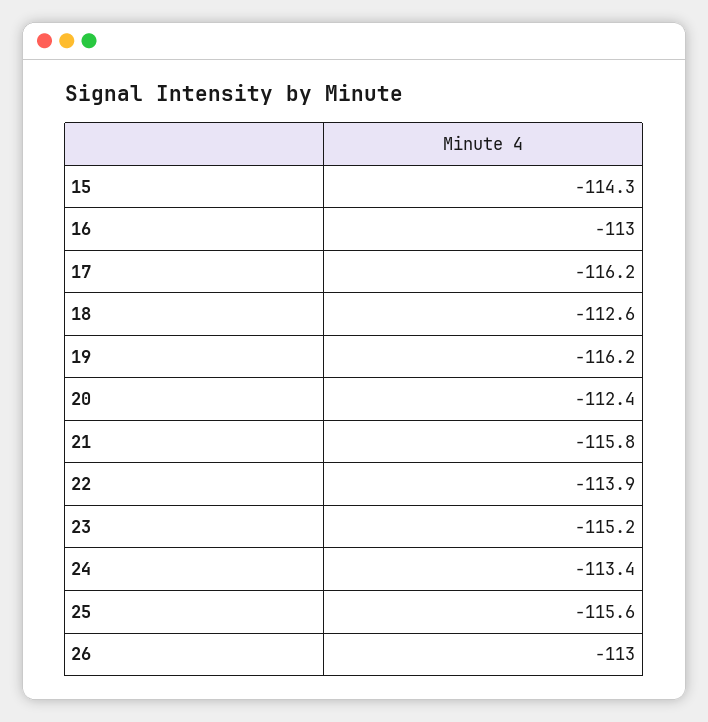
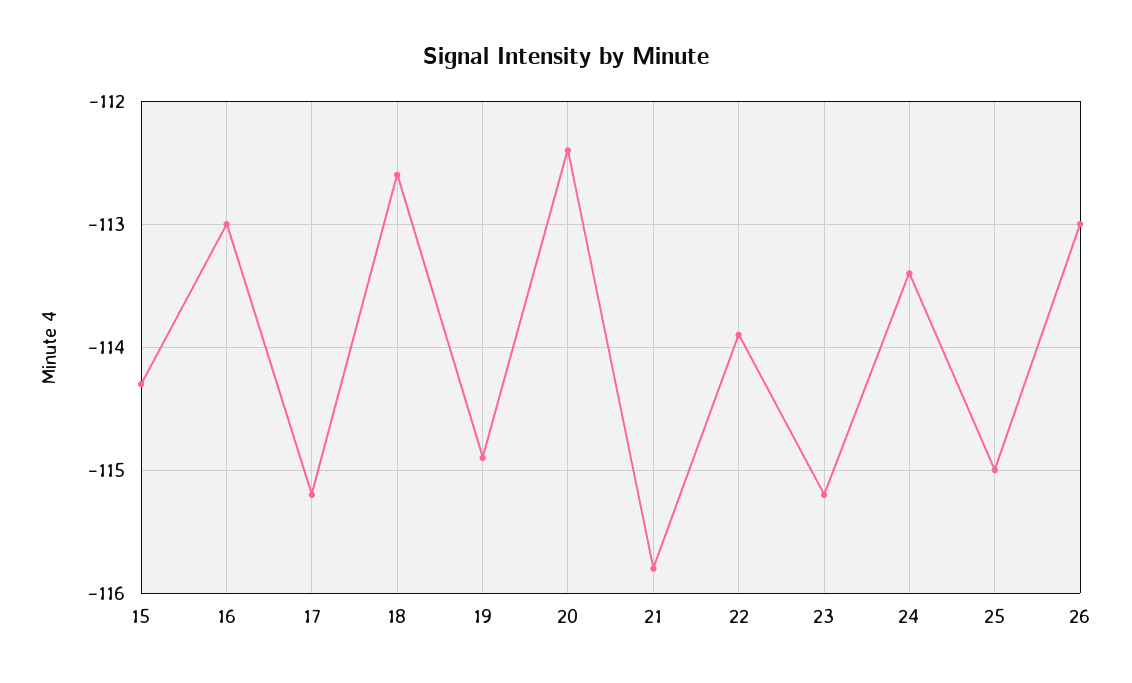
  {
    "15": -114.3,
    "16": -113,
-   "17": -116.2,
+   "17": -115.2,
    "18": -112.6,
-   "19": -116.2,
+   "19": -114.9,
    "20": -112.4,
    "21": -115.8,
    "22": -113.9,
    "23": -115.2,
    "24": -113.4,
-   "25": -115.6,
+   "25": -115,
    "26": -113
  }

